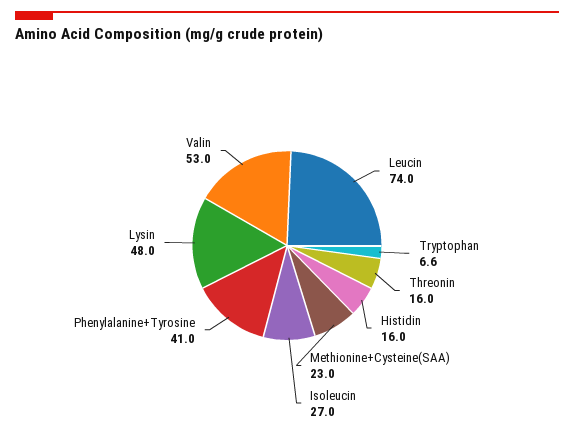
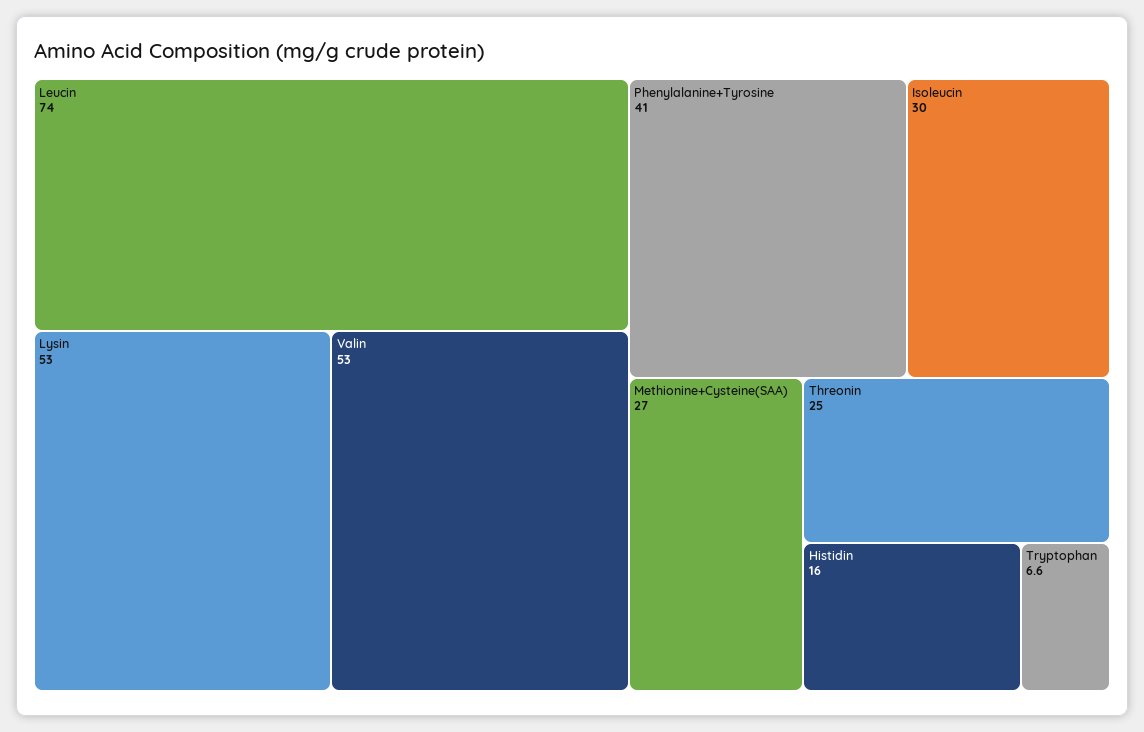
  {
    "Leucin": 74,
    "Tryptophan": 6.6,
-   "Threonin": 16,
+   "Threonin": 25,
    "Histidin": 16,
-   "Methionine+Cysteine(SAA)": 23,
+   "Methionine+Cysteine(SAA)": 27,
-   "Isoleucin": 27,
+   "Isoleucin": 30,
    "Phenylalanine+Tyrosine": 41,
-   "Lysin": 48,
+   "Lysin": 53,
    "Valin": 53
  }

